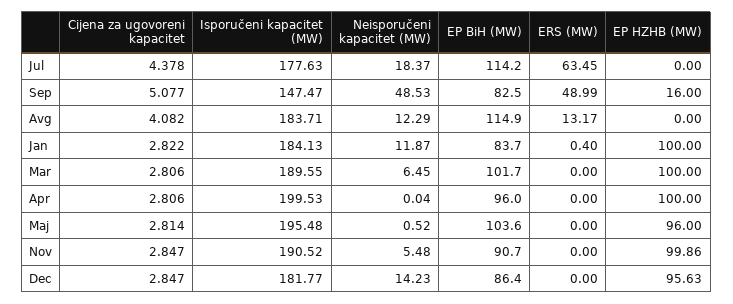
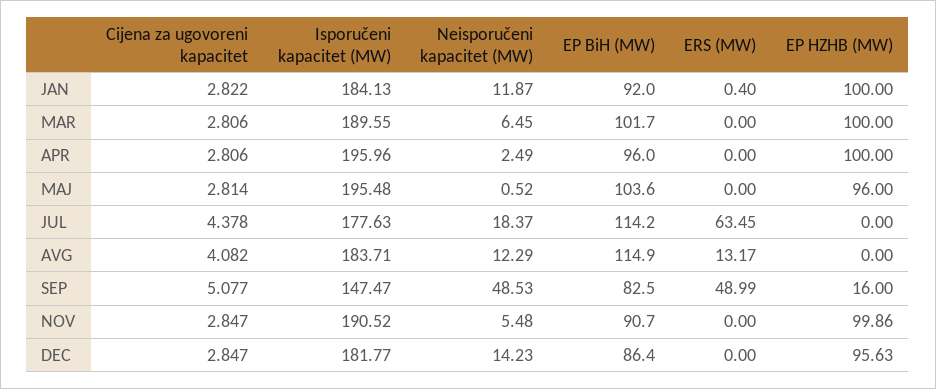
  {
    "Cijena za ugovoreni kapacitet": {
      "Jul": 4.378,
      "Sep": 5.077,
      "Avg": 4.082,
      "Jan": 2.822,
      "Mar": 2.806,
      "Apr": 2.806,
      "Maj": 2.814,
      "Nov": 2.847,
      "Dec": 2.847
    },
    "Isporučeni kapacitet (MW)": {
      "Jul": 177.63,
      "Sep": 147.47,
      "Avg": 183.71,
      "Jan": 184.13,
      "Mar": 189.55,
-     "Apr": 199.53,
+     "Apr": 195.96,
      "Maj": 195.48,
      "Nov": 190.52,
      "Dec": 181.77
    },
    "Neisporučeni kapacitet (MW)": {
      "Jul": 18.37,
      "Sep": 48.53,
      "Avg": 12.29,
      "Jan": 11.87,
      "Mar": 6.45,
-     "Apr": 0.04,
+     "Apr": 2.49,
      "Maj": 0.52,
      "Nov": 5.48,
      "Dec": 14.23
    },
    "EP BiH (MW)": {
      "Jul": 114.2,
      "Sep": 82.5,
      "Avg": 114.9,
-     "Jan": 83.7,
+     "Jan": 92,
      "Mar": 101.7,
      "Apr": 96,
      "Maj": 103.6,
      "Nov": 90.7,
      "Dec": 86.4
    },
    "ERS (MW)": {
      "Jul": 63.45,
      "Sep": 48.99,
      "Avg": 13.17,
      "Jan": 0.4,
      "Mar": 0,
      "Apr": 0,
      "Maj": 0,
      "Nov": 0,
      "Dec": 0
    },
    "EP HZHB (MW)": {
      "Jul": 0,
      "Sep": 16,
      "Avg": 0,
      "Jan": 100,
      "Mar": 100,
      "Apr": 100,
      "Maj": 96,
      "Nov": 99.86,
      "Dec": 95.63
    }
  }

